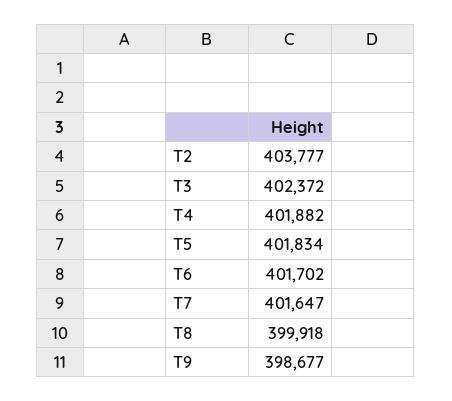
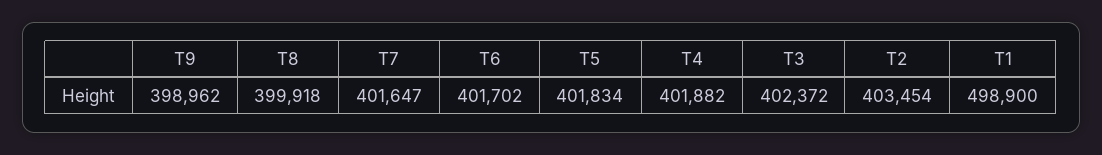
  {
-   "T2": 403777,
+   "T2": 403454,
    "T3": 402372,
    "T4": 401882,
    "T5": 401834,
    "T6": 401702,
    "T7": 401647,
    "T8": 399918,
-   "T9": 398677
+   "T9": 398962,
+   "T1": 498900
  }

